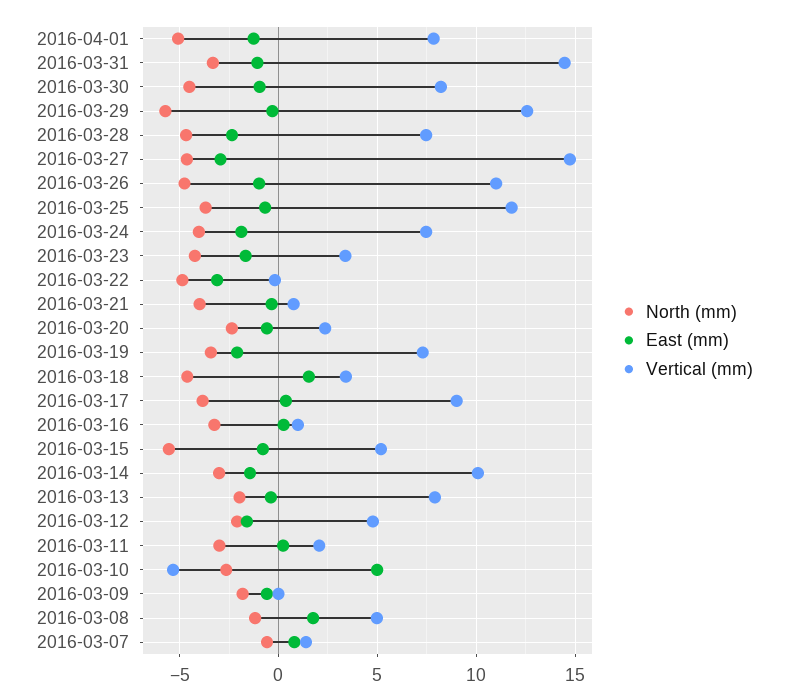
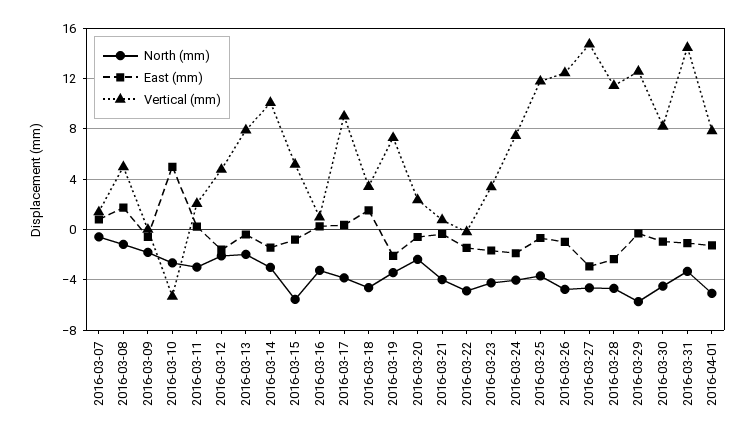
  {
    "North (mm)": {
      "2016-04-01": -5,
      "2016-03-31": -3.5,
      "2016-03-30": -4.5,
      "2016-03-29": -5.5,
      "2016-03-28": -4.5,
      "2016-03-27": -4.5,
      "2016-03-26": -5,
      "2016-03-25": -3.5,
      "2016-03-24": -4,
      "2016-03-23": -4,
      "2016-03-22": -5,
      "2016-03-21": -4,
      "2016-03-20": -2.5,
      "2016-03-19": -3.5,
      "2016-03-18": -4.5,
      "2016-03-17": -4,
      "2016-03-16": -3,
      "2016-03-15": -5.5,
      "2016-03-14": -3,
      "2016-03-13": -2,
      "2016-03-12": -2,
      "2016-03-11": -3,
      "2016-03-10": -2.5,
      "2016-03-09": -2,
      "2016-03-08": -1,
      "2016-03-07": -0.5
    },
    "East (mm)": {
      "2016-04-01": -1.5,
      "2016-03-31": -1,
      "2016-03-30": -1,
      "2016-03-29": -0.5,
      "2016-03-28": -2.5,
      "2016-03-27": -3,
      "2016-03-26": -1,
      "2016-03-25": -0.5,
      "2016-03-24": -2,
      "2016-03-23": -1.5,
-     "2016-03-22": -3,
+     "2016-03-22": -1.5,
      "2016-03-21": -0.5,
      "2016-03-20": -0.5,
      "2016-03-19": -2,
      "2016-03-18": 1.5,
      "2016-03-17": 0.5,
      "2016-03-16": 0.5,
      "2016-03-15": -1,
      "2016-03-14": -1.5,
      "2016-03-13": -0.5,
      "2016-03-12": -1.5,
      "2016-03-11": 0,
      "2016-03-10": 5,
      "2016-03-09": -0.5,
      "2016-03-08": 2,
      "2016-03-07": 1
    },
    "Vertical (mm)": {
      "2016-04-01": 8,
      "2016-03-31": 14.5,
      "2016-03-30": 8,
      "2016-03-29": 12.5,
-     "2016-03-28": 7.5,
+     "2016-03-28": 11.5,
      "2016-03-27": 14.5,
-     "2016-03-26": 11,
+     "2016-03-26": 12.5,
      "2016-03-25": 12,
      "2016-03-24": 7.5,
      "2016-03-23": 3.5,
      "2016-03-22": 0,
      "2016-03-21": 1,
      "2016-03-20": 2.5,
      "2016-03-19": 7.5,
      "2016-03-18": 3.5,
      "2016-03-17": 9,
      "2016-03-16": 1,
      "2016-03-15": 5,
      "2016-03-14": 10,
      "2016-03-13": 8,
      "2016-03-12": 5,
      "2016-03-11": 2,
      "2016-03-10": -5.5,
      "2016-03-09": 0,
      "2016-03-08": 5,
      "2016-03-07": 1.5
    }
  }

